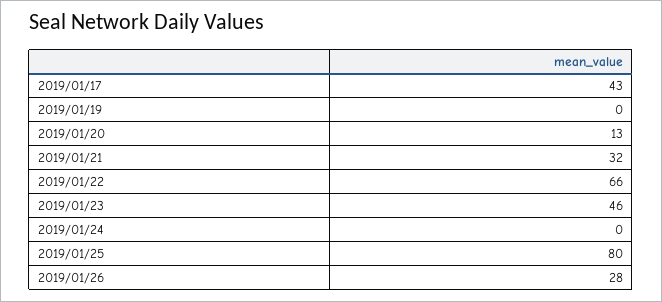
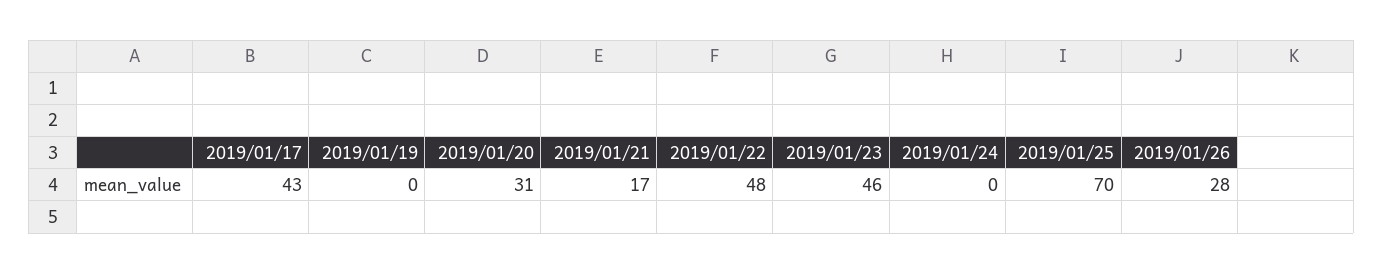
  {
    "2019/01/17": 43,
    "2019/01/19": 0,
-   "2019/01/20": 13,
+   "2019/01/20": 31,
-   "2019/01/21": 32,
+   "2019/01/21": 17,
-   "2019/01/22": 66,
+   "2019/01/22": 48,
    "2019/01/23": 46,
    "2019/01/24": 0,
-   "2019/01/25": 80,
+   "2019/01/25": 70,
    "2019/01/26": 28
  }

